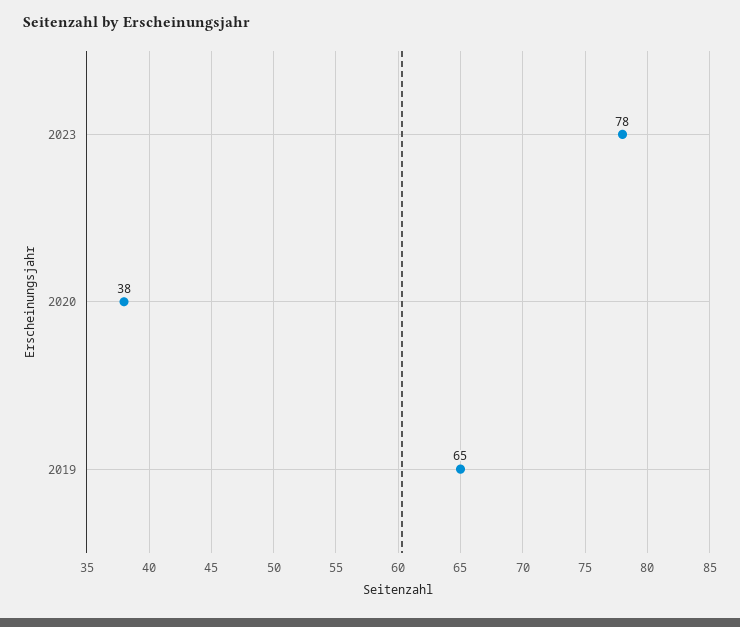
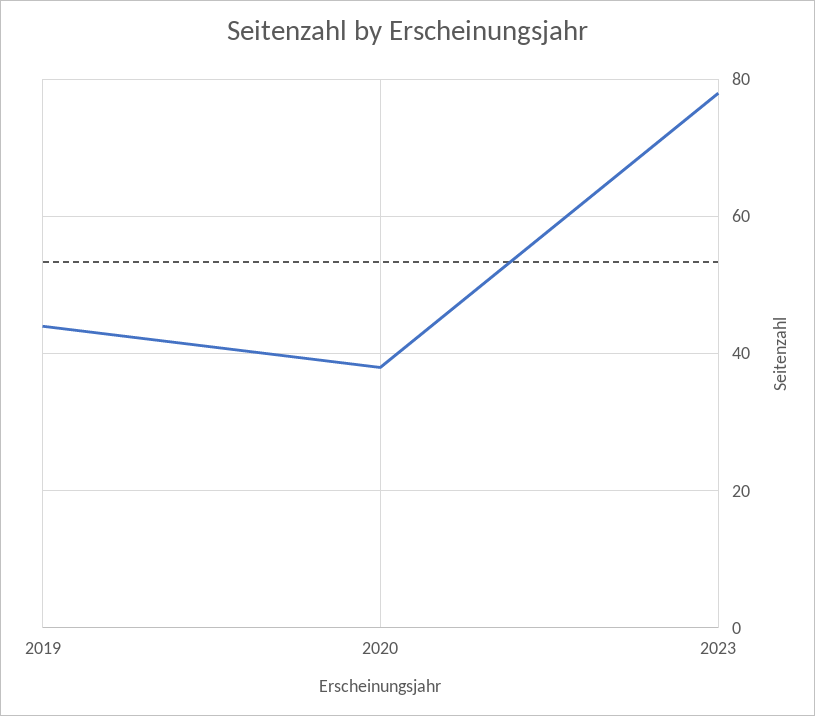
  {
    "2023": 78,
    "2020": 38,
-   "2019": 65
+   "2019": 45
  }

